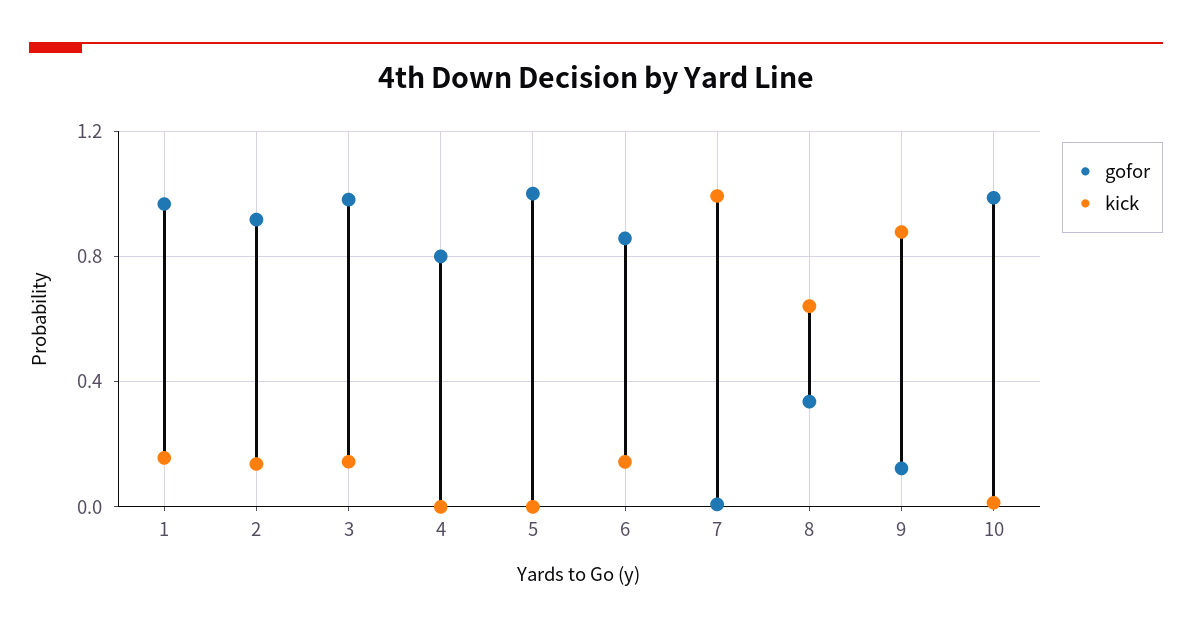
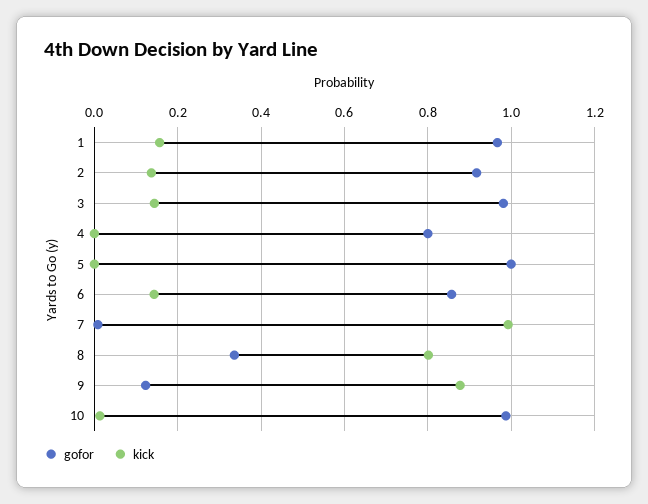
  {
    "gofor": {
      "1": 0.96,
      "2": 0.92,
      "3": 0.98,
      "4": 0.8,
      "5": 1,
      "6": 0.86,
      "7": 0,
      "8": 0.34,
      "9": 0.12,
      "10": 0.98
    },
    "kick": {
      "1": 0.16,
      "2": 0.14,
      "3": 0.14,
      "4": 0,
      "5": 0,
      "6": 0.14,
      "7": 1,
-     "8": 0.65,
+     "8": 0.8,
      "9": 0.88,
      "10": 0.02
    }
  }

